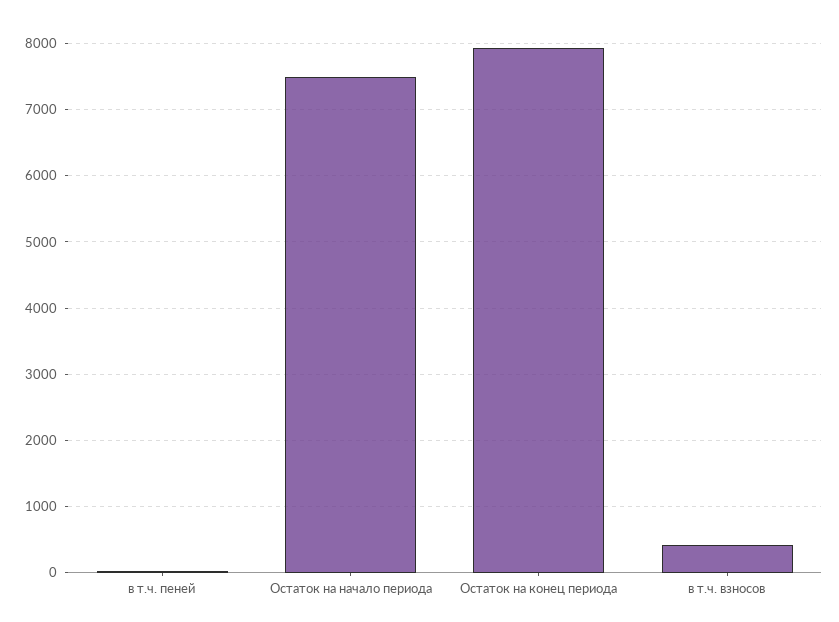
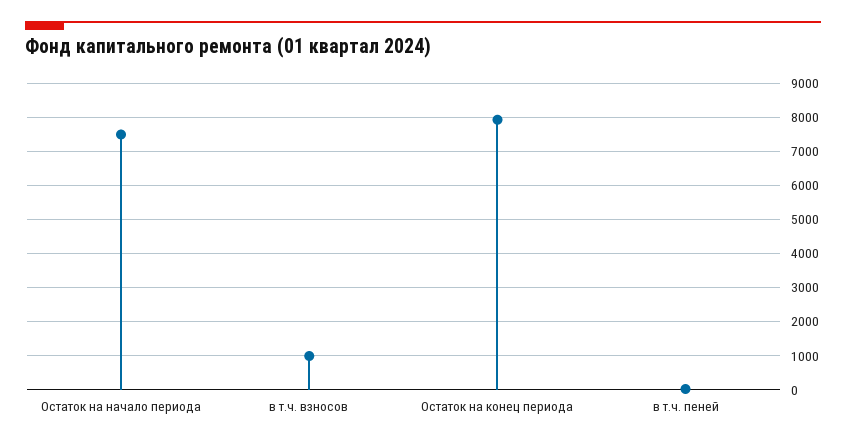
  {
    "в т.ч. пеней": 0,
    "Остаток на начало периода": 7500,
    "Остаток на конец периода": 7900,
-   "в т.ч. взносов": 400
+   "в т.ч. взносов": 1000
  }

